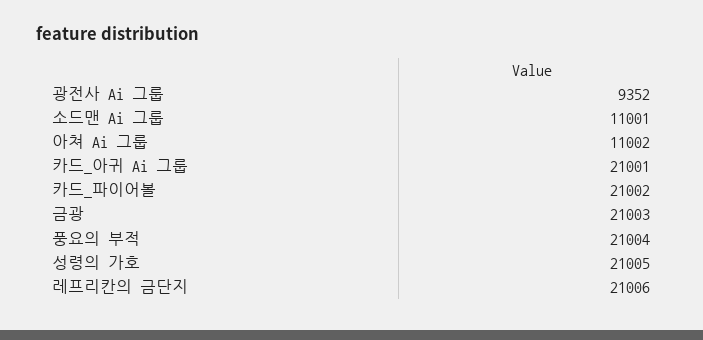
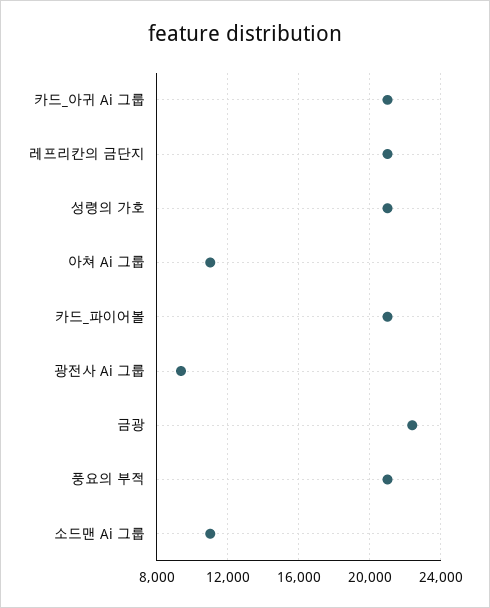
  {
    "광전사 Ai 그룹": 9352,
    "소드맨 Ai 그룹": 11001,
    "아쳐 Ai 그룹": 11002,
    "카드_아귀 Ai 그룹": 21001,
    "카드_파이어볼": 21002,
-   "금광": 21003,
+   "금광": 22500,
    "풍요의 부적": 21004,
    "성령의 가호": 21005,
    "레프리칸의 금단지": 21006
  }

